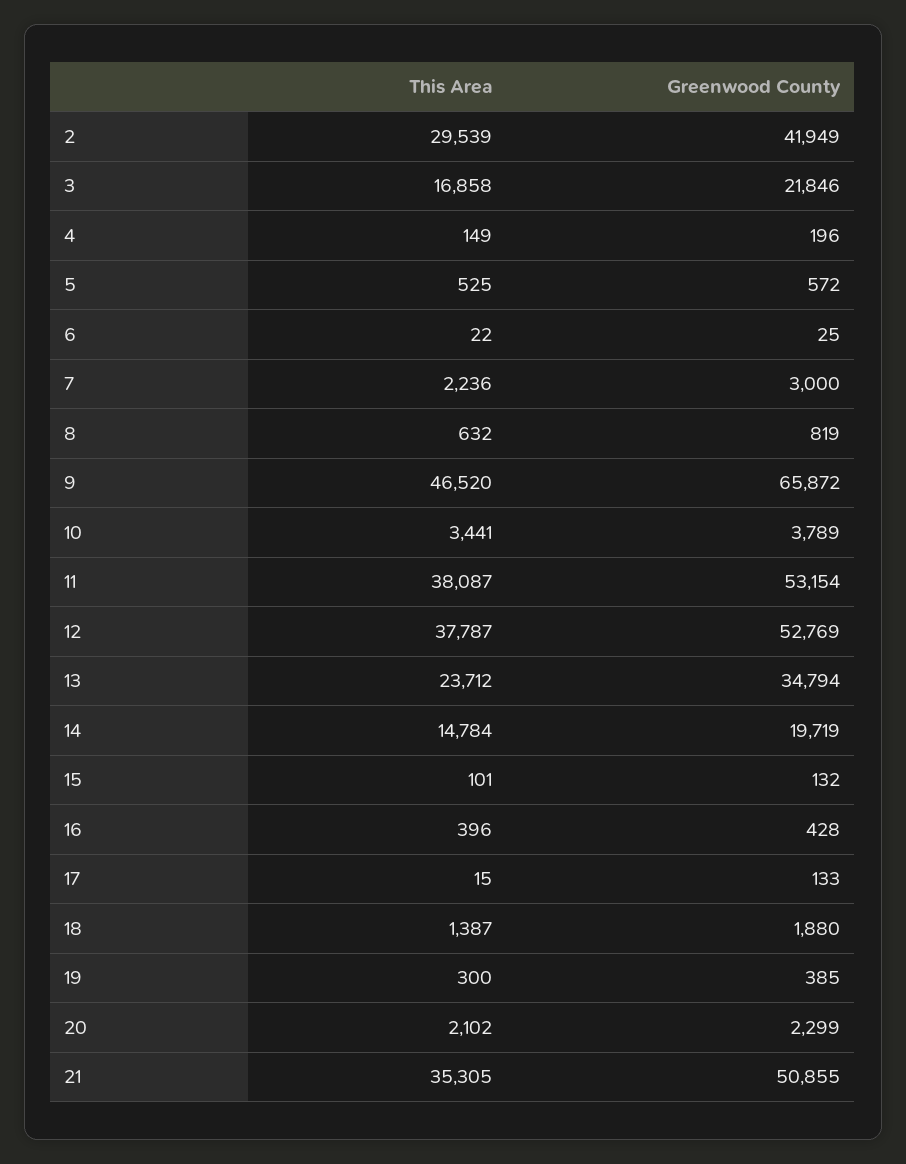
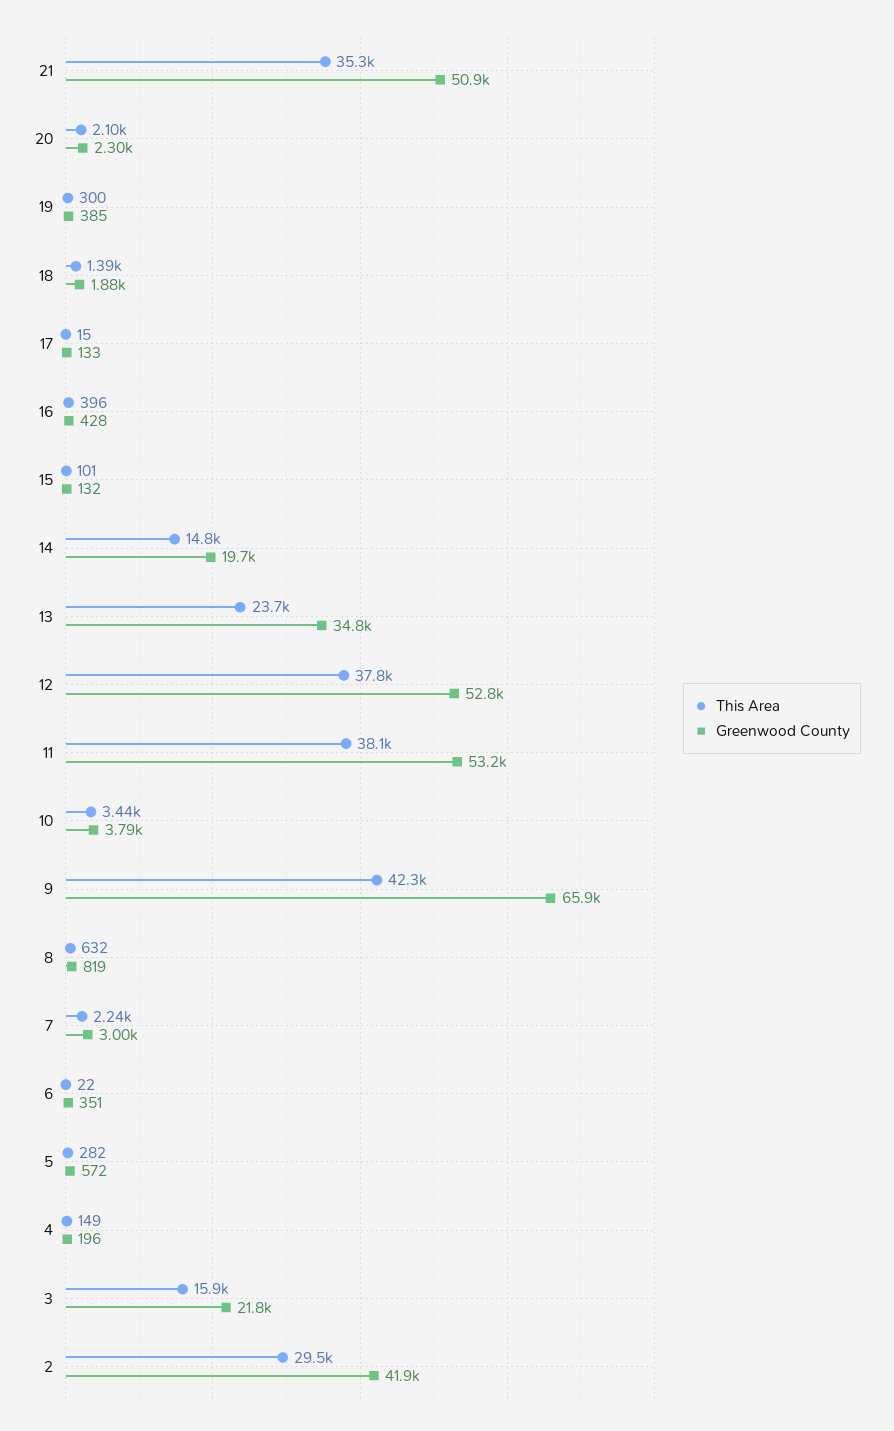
  {
    "This Area": {
      "2": 29539,
-     "3": 16858,
+     "3": 15900,
      "4": 149,
-     "5": 525,
+     "5": 282,
      "6": 22,
      "7": 2236,
      "8": 632,
-     "9": 46520,
+     "9": 42300,
      "10": 3441,
      "11": 38087,
      "12": 37787,
      "13": 23712,
      "14": 14784,
      "15": 101,
      "16": 396,
      "17": 15,
      "18": 1387,
      "19": 300,
      "20": 2102,
      "21": 35305
    },
    "Greenwood County": {
      "2": 41949,
      "3": 21846,
      "4": 196,
      "5": 572,
-     "6": 25,
+     "6": 351,
      "7": 3000,
      "8": 819,
      "9": 65872,
      "10": 3789,
      "11": 53154,
      "12": 52769,
      "13": 34794,
      "14": 19719,
      "15": 132,
      "16": 428,
      "17": 133,
      "18": 1880,
      "19": 385,
      "20": 2299,
      "21": 50855
    }
  }

